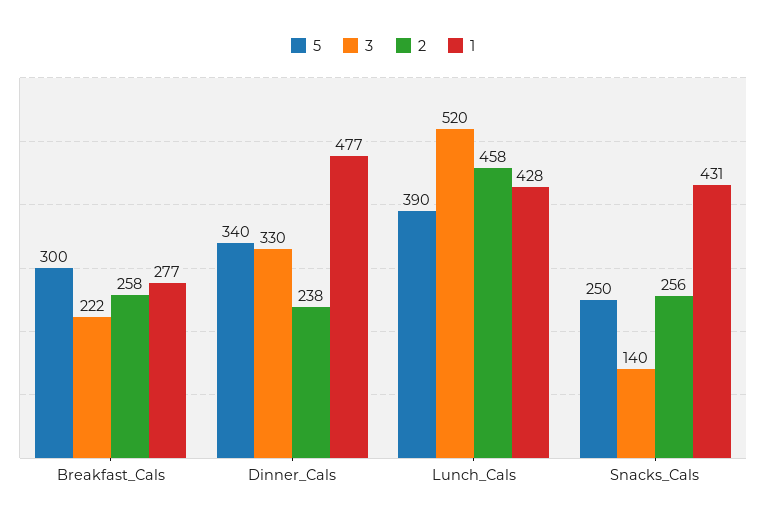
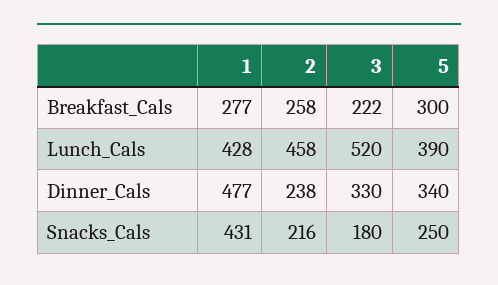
  {
    "5": {
      "Breakfast_Cals": 300,
      "Dinner_Cals": 340,
      "Lunch_Cals": 390,
      "Snacks_Cals": 250
    },
    "3": {
      "Breakfast_Cals": 222,
      "Dinner_Cals": 330,
      "Lunch_Cals": 520,
-     "Snacks_Cals": 140
+     "Snacks_Cals": 180
    },
    "2": {
      "Breakfast_Cals": 258,
      "Dinner_Cals": 238,
      "Lunch_Cals": 458,
-     "Snacks_Cals": 256
+     "Snacks_Cals": 216
    },
    "1": {
      "Breakfast_Cals": 277,
      "Dinner_Cals": 477,
      "Lunch_Cals": 428,
      "Snacks_Cals": 431
    }
  }

